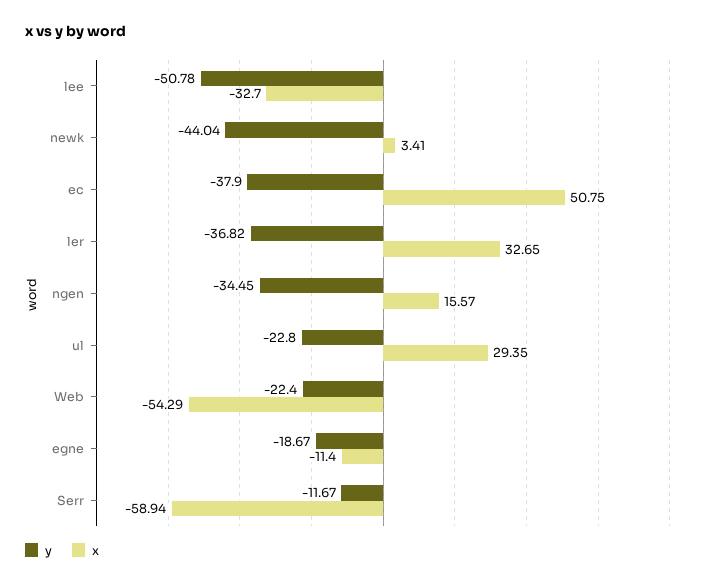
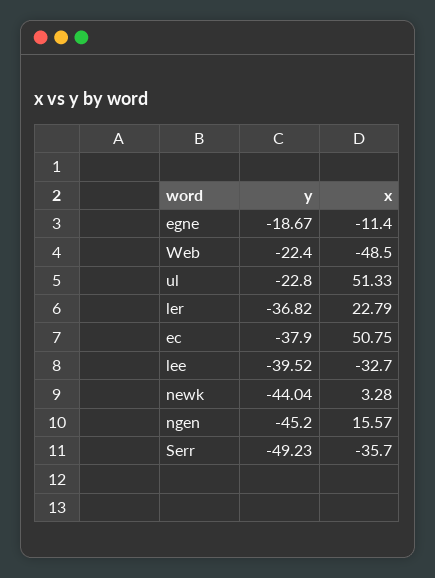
  {
    "y": {
-     "lee": -50.78,
+     "lee": -39.52,
      "newk": -44.04,
      "ec": -37.9,
      "ler": -36.82,
-     "ngen": -34.45,
+     "ngen": -45.2,
      "ul": -22.8,
      "Web": -22.4,
      "egne": -18.67,
-     "Serr": -11.67
+     "Serr": -49.23
    },
    "x": {
      "lee": -32.7,
-     "newk": 3.41,
+     "newk": 3.28,
      "ec": 50.75,
-     "ler": 32.65,
+     "ler": 22.79,
      "ngen": 15.57,
-     "ul": 29.35,
+     "ul": 51.33,
-     "Web": -54.29,
+     "Web": -48.5,
      "egne": -11.4,
-     "Serr": -58.94
+     "Serr": -35.7
    }
  }

